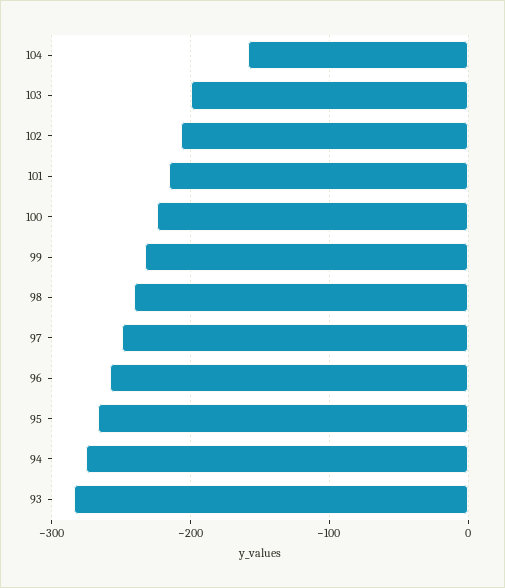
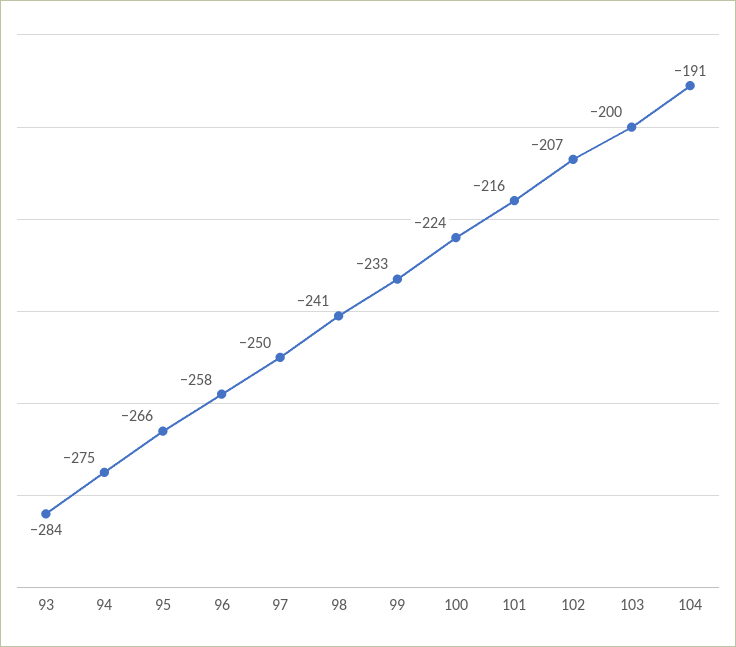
  {
-   "104": -160,
+   "104": -191,
    "103": -200,
    "102": -207,
    "101": -216,
    "100": -224,
    "99": -233,
    "98": -241,
    "97": -250,
    "96": -258,
    "95": -266,
    "94": -275,
    "93": -284
  }

